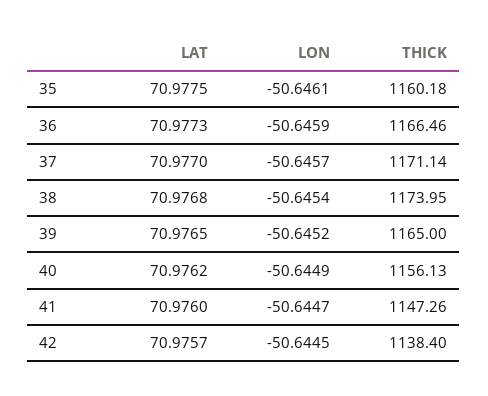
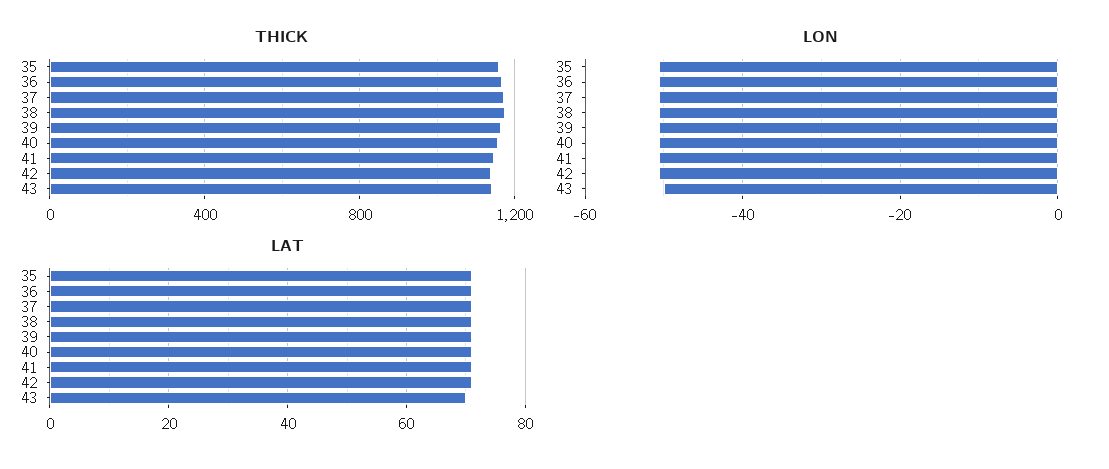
  {
    "LAT": {
      "35": 70.9775,
      "36": 70.9773,
      "37": 70.977,
      "38": 70.9768,
      "39": 70.9765,
      "40": 70.9762,
      "41": 70.976,
-     "42": 70.9757
+     "42": 70.9757,
+     "43": 70
    },
    "LON": {
      "35": -50.6461,
      "36": -50.6459,
      "37": -50.6457,
      "38": -50.6454,
      "39": -50.6452,
      "40": -50.6449,
      "41": -50.6447,
-     "42": -50.6445
+     "42": -50.6445,
+     "43": -50
    },
    "THICK": {
      "35": 1160.18,
      "36": 1166.46,
      "37": 1171.14,
      "38": 1173.95,
      "39": 1165,
      "40": 1156.13,
      "41": 1147.26,
-     "42": 1138.4
+     "42": 1138.4,
+     "43": 1150
    }
  }

